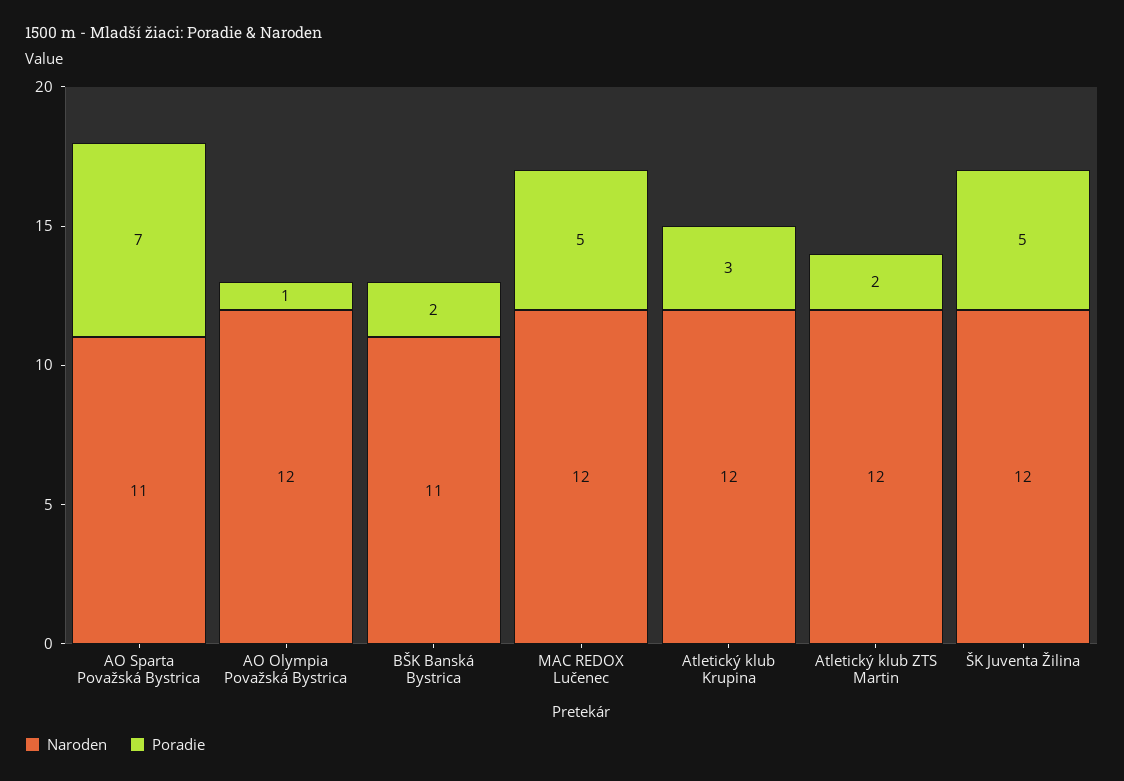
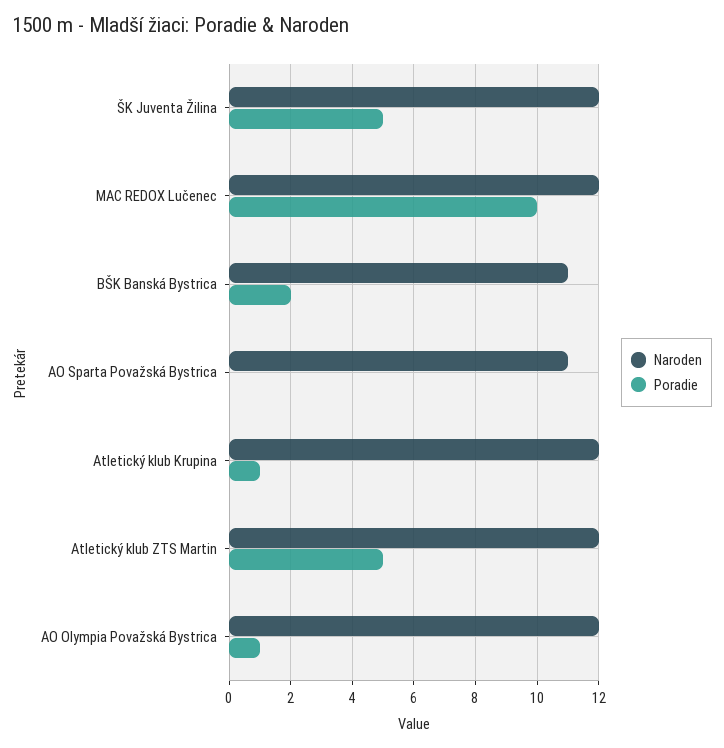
  {
    "Naroden": {
      "AO Sparta Považská Bystrica": 11,
      "AO Olympia Považská Bystrica": 12,
      "BŠK Banská Bystrica": 11,
      "MAC REDOX Lučenec": 12,
      "Atletický klub Krupina": 12,
      "Atletický klub ZTS Martin": 12,
      "ŠK Juventa Žilina": 12
    },
    "Poradie": {
-     "AO Sparta Považská Bystrica": 7,
+     "AO Sparta Považská Bystrica": 0,
      "AO Olympia Považská Bystrica": 1,
      "BŠK Banská Bystrica": 2,
-     "MAC REDOX Lučenec": 5,
+     "MAC REDOX Lučenec": 10,
-     "Atletický klub Krupina": 3,
+     "Atletický klub Krupina": 1,
-     "Atletický klub ZTS Martin": 2,
+     "Atletický klub ZTS Martin": 5,
      "ŠK Juventa Žilina": 5
    }
  }

